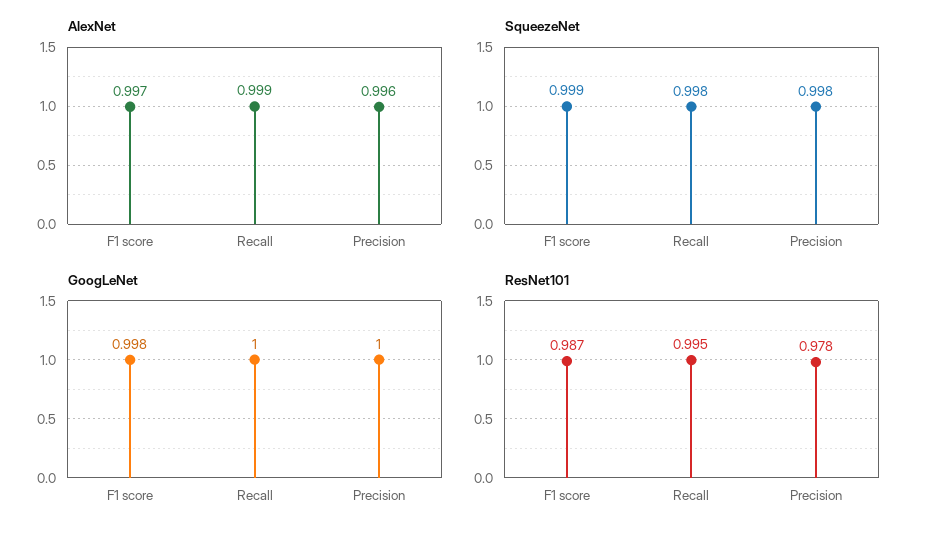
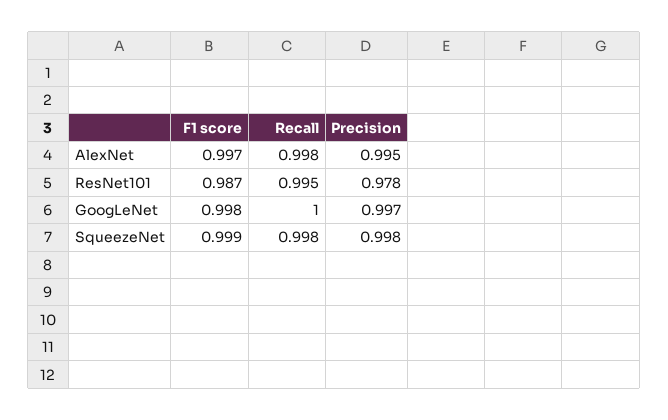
  {
    "AlexNet": {
      "F1 score": 0.997,
-     "Recall": 0.999,
+     "Recall": 0.998,
-     "Precision": 0.996
+     "Precision": 0.995
    },
    "SqueezeNet": {
      "F1 score": 0.999,
      "Recall": 0.998,
      "Precision": 0.998
    },
    "GoogLeNet": {
      "F1 score": 0.998,
      "Recall": 1,
-     "Precision": 1
+     "Precision": 0.997
    },
    "ResNet101": {
      "F1 score": 0.987,
      "Recall": 0.995,
      "Precision": 0.978
    }
  }

